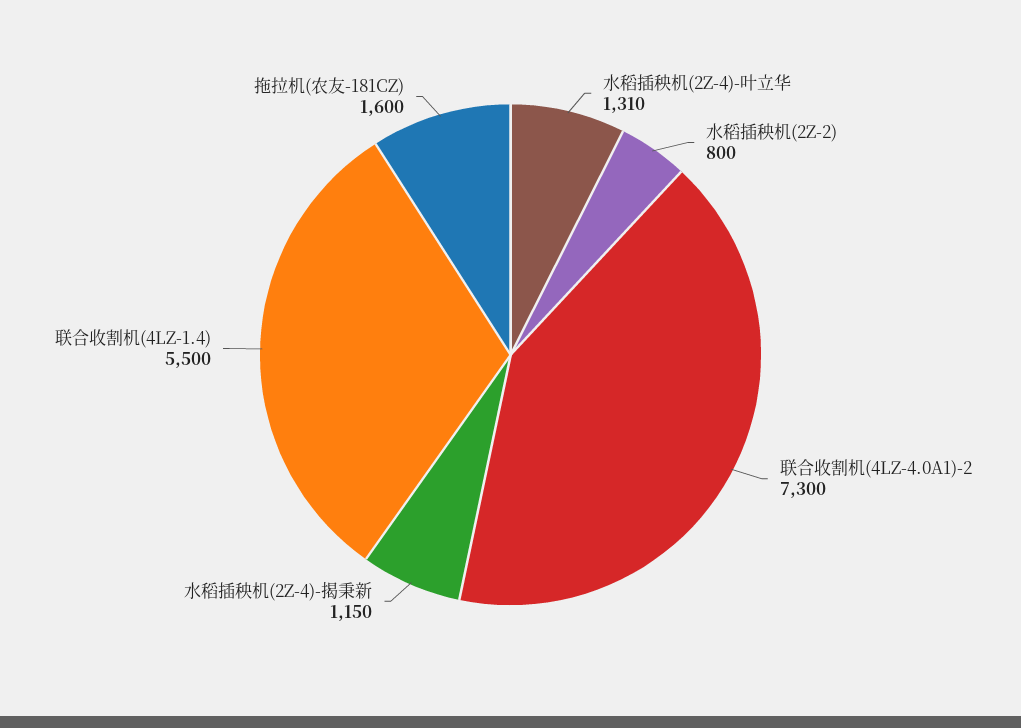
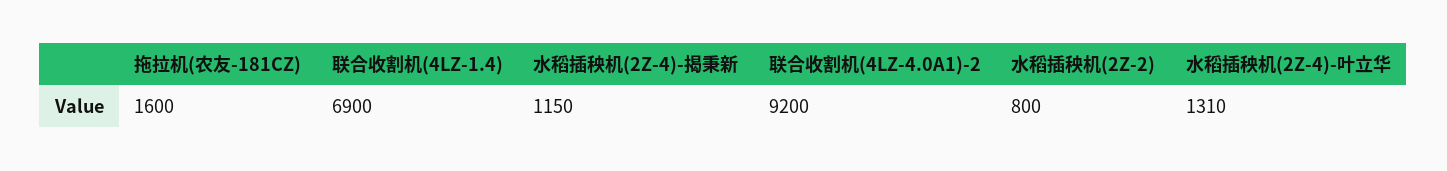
  {
    "水稻插秧机(2Z-4)-叶立华": 1310,
    "水稻插秧机(2Z-2)": 800,
-   "联合收割机(4LZ-4.0A1)-2": 7300,
+   "联合收割机(4LZ-4.0A1)-2": 9200,
    "水稻插秧机(2Z-4)-揭秉新": 1150,
-   "联合收割机(4LZ-1.4)": 5500,
+   "联合收割机(4LZ-1.4)": 6900,
    "拖拉机(农友-181CZ)": 1600
  }

